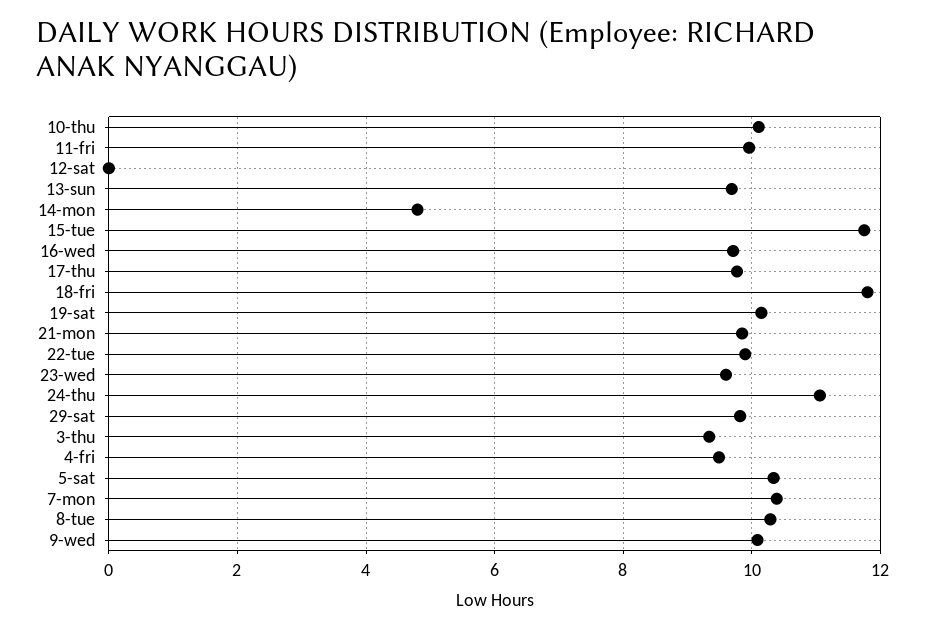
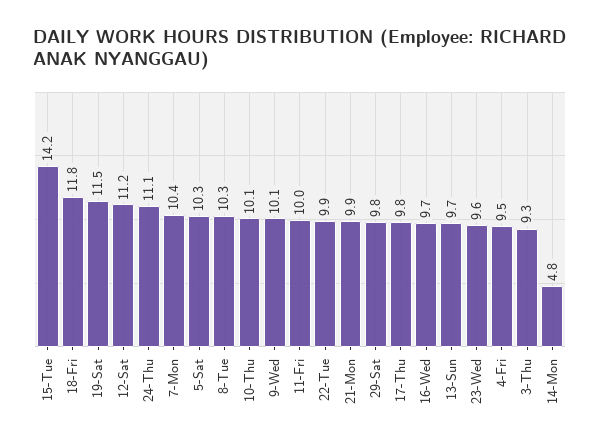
  {
    "10-thu": 10.1,
    "11-fri": 10,
-   "12-sat": 0,
+   "12-sat": 11.2,
    "13-sun": 9.7,
    "14-mon": 4.8,
-   "15-tue": 11.8,
+   "15-tue": 14.2,
    "16-wed": 9.7,
    "17-thu": 9.8,
    "18-fri": 11.8,
-   "19-sat": 10.2,
+   "19-sat": 11.5,
    "21-mon": 9.9,
    "22-tue": 9.9,
    "23-wed": 9.6,
    "24-thu": 11.1,
    "29-sat": 9.8,
    "3-thu": 9.3,
    "4-fri": 9.5,
    "5-sat": 10.3,
    "7-mon": 10.4,
    "8-tue": 10.3,
    "9-wed": 10.1
  }

